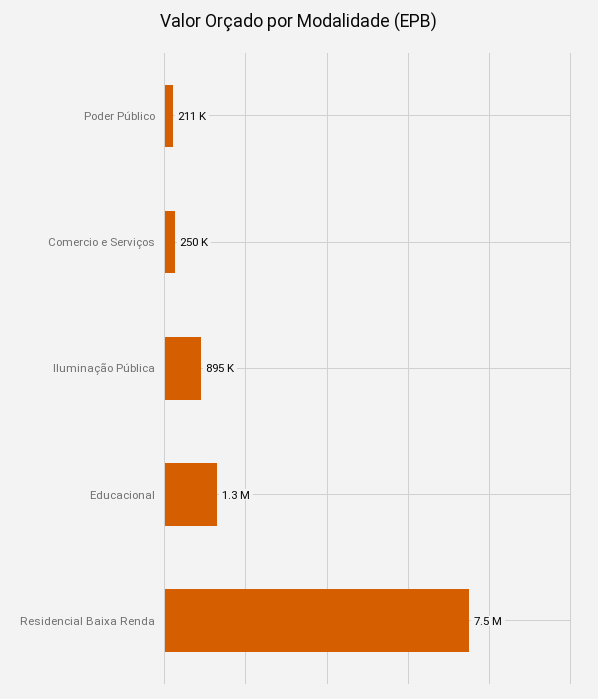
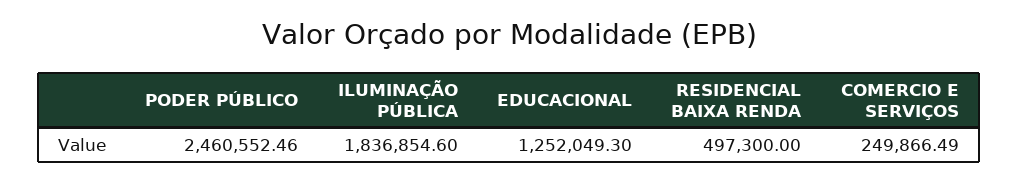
  {
-   "Poder Público": 211000,
+   "Poder Público": 2460552.46,
    "Comercio e Serviços": 249866.49,
-   "Iluminação Pública": 895000,
+   "Iluminação Pública": 1836854.6,
    "Educacional": 1252049.3,
-   "Residencial Baixa Renda": 7500000
+   "Residencial Baixa Renda": 497300
  }

